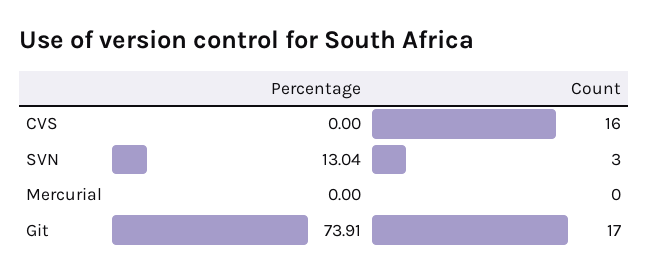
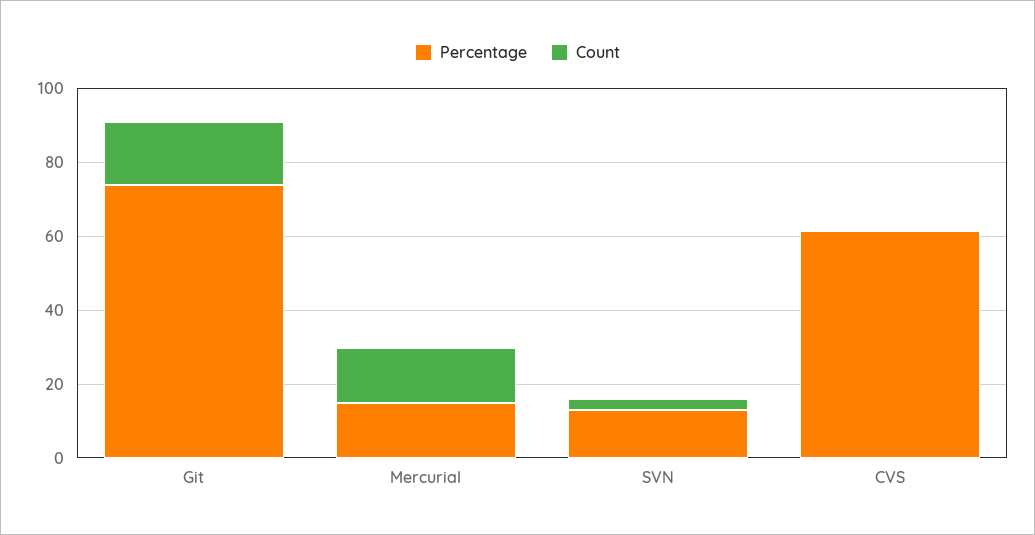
  {
    "Percentage": {
-     "CVS": 0,
+     "CVS": 60,
      "SVN": 13.04,
-     "Mercurial": 0,
+     "Mercurial": 15,
      "Git": 73.91
    },
    "Count": {
-     "CVS": 16,
+     "CVS": 0,
      "SVN": 3,
-     "Mercurial": 0,
+     "Mercurial": 15,
      "Git": 17
    }
  }

